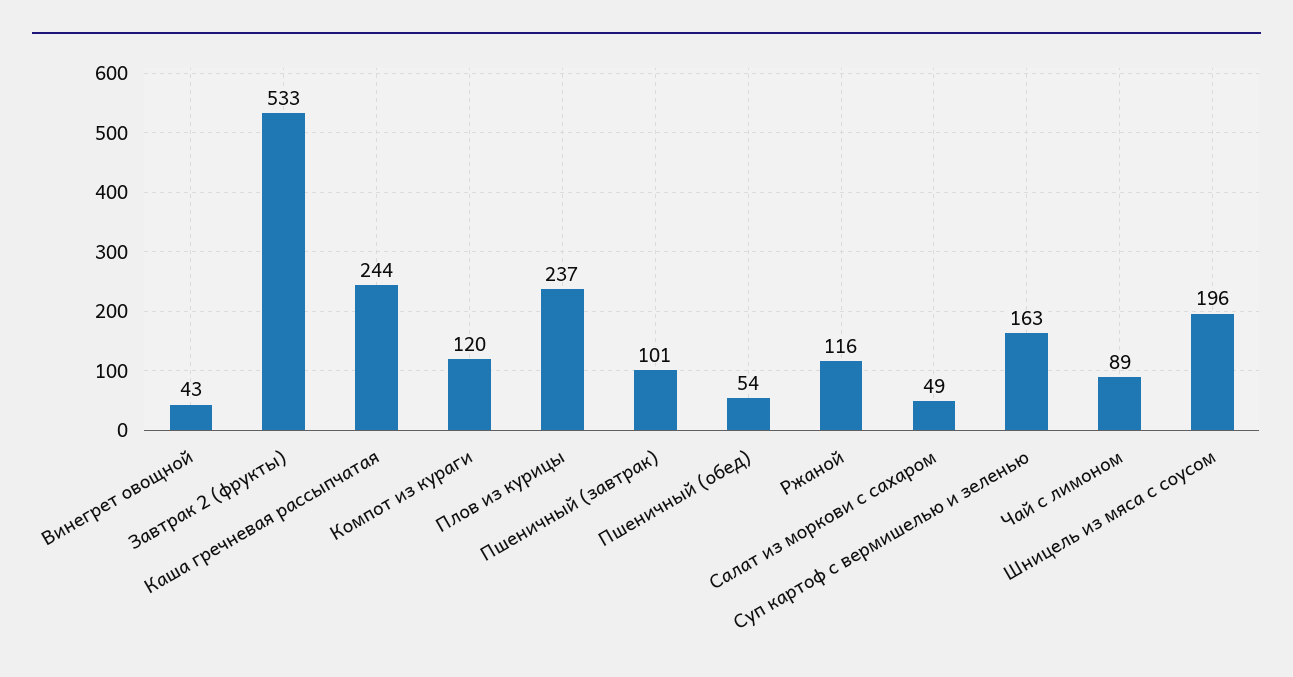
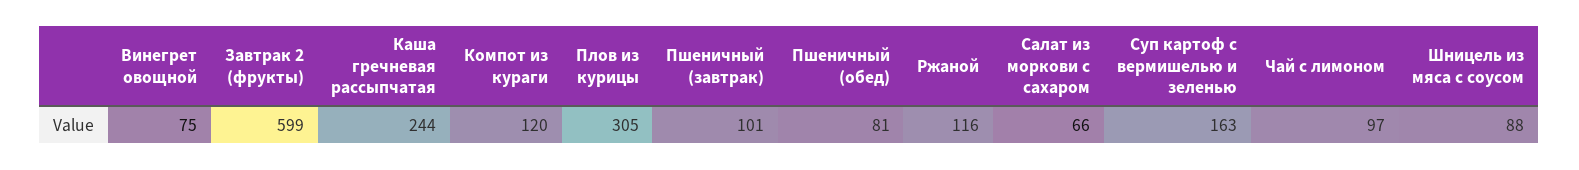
  {
-   "Винегрет овощной": 43,
+   "Винегрет овощной": 75,
-   "Завтрак 2 (фрукты)": 533,
+   "Завтрак 2 (фрукты)": 599,
    "Каша гречневая рассыпчатая": 244,
    "Компот из кураги": 120,
-   "Плов из курицы": 237,
+   "Плов из курицы": 305,
    "Пшеничный (завтрак)": 101,
-   "Пшеничный (обед)": 54,
+   "Пшеничный (обед)": 81,
    "Ржаной": 116,
-   "Салат из моркови с сахаром": 49,
+   "Салат из моркови с сахаром": 66,
    "Суп картоф с вермишелью и зеленью": 163,
-   "Чай с лимоном": 89,
+   "Чай с лимоном": 97,
-   "Шницель из мяса с соусом": 196
+   "Шницель из мяса с соусом": 88
  }

